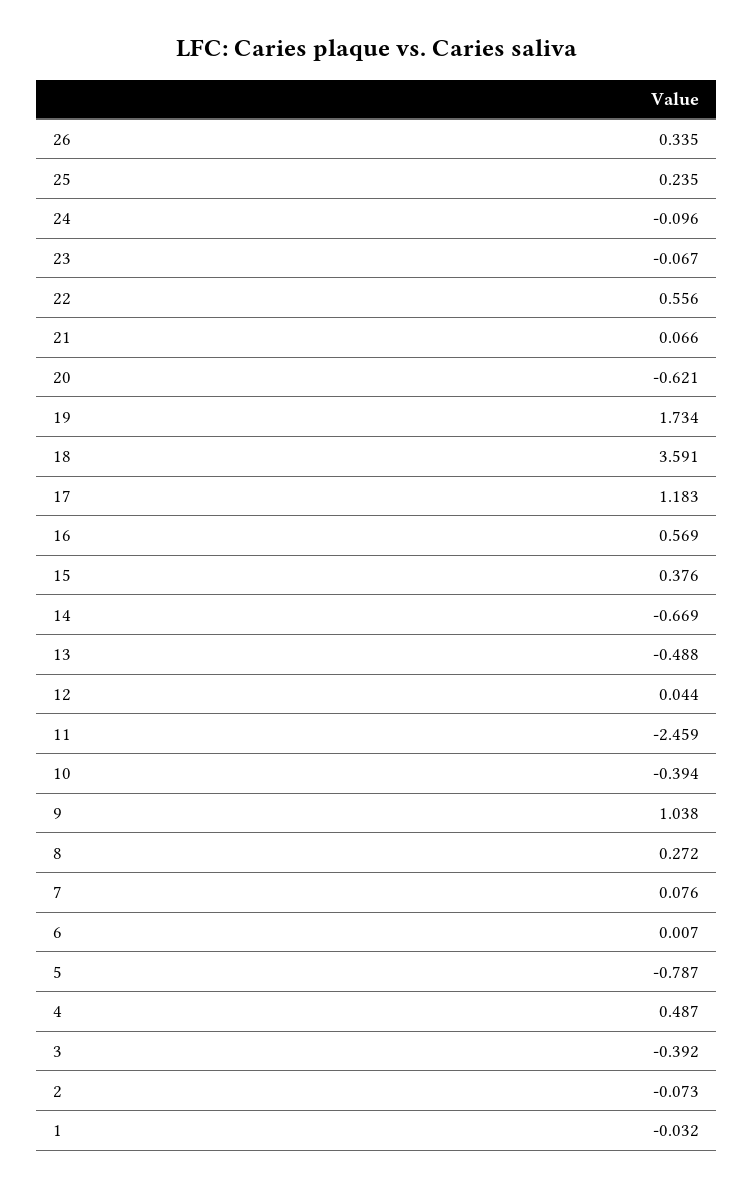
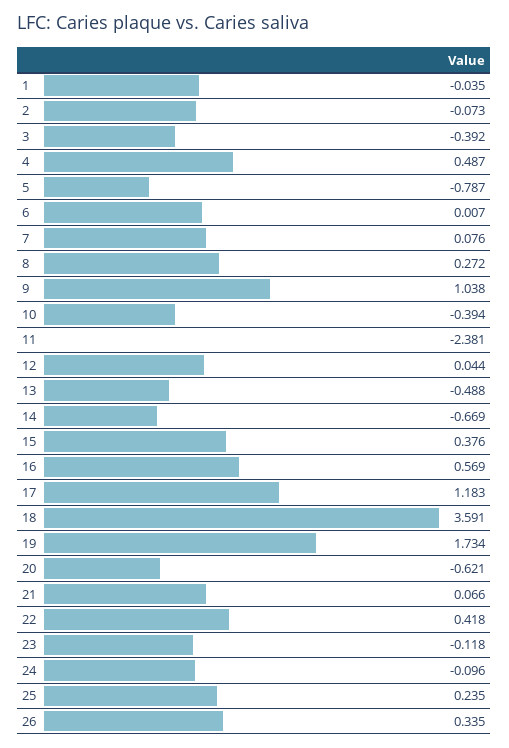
  {
    "26": 0.335,
    "25": 0.235,
    "24": -0.096,
-   "23": -0.067,
+   "23": -0.118,
-   "22": 0.556,
+   "22": 0.418,
    "21": 0.066,
    "20": -0.621,
    "19": 1.734,
    "18": 3.591,
    "17": 1.183,
    "16": 0.569,
    "15": 0.376,
    "14": -0.669,
    "13": -0.488,
    "12": 0.044,
-   "11": -2.459,
+   "11": -2.381,
    "10": -0.394,
    "9": 1.038,
    "8": 0.272,
    "7": 0.076,
    "6": 0.007,
    "5": -0.787,
    "4": 0.487,
    "3": -0.392,
    "2": -0.073,
-   "1": -0.032
+   "1": -0.035
  }

